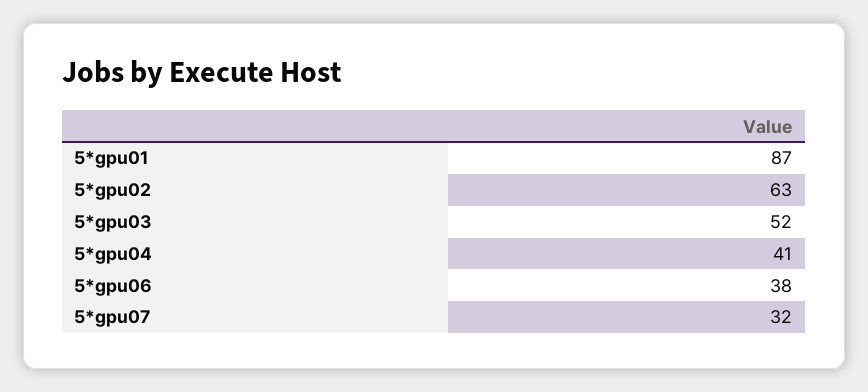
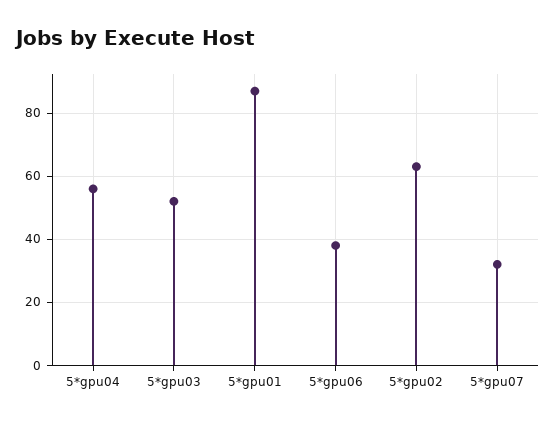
  {
    "5*gpu01": 87,
    "5*gpu02": 63,
    "5*gpu03": 52,
-   "5*gpu04": 41,
+   "5*gpu04": 55,
    "5*gpu06": 38,
    "5*gpu07": 32
  }

